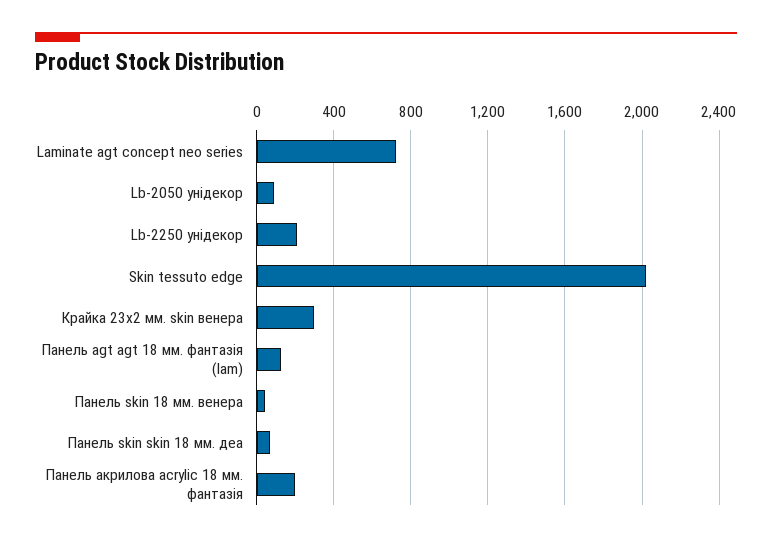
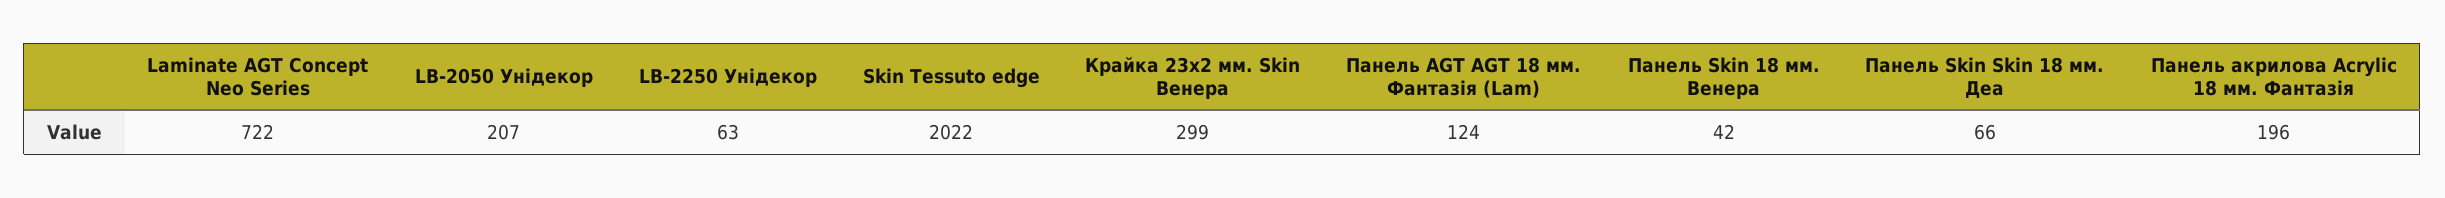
  {
    "Laminate agt concept neo series": 722,
-   "Lb-2050 унідекор": 100,
+   "Lb-2050 унідекор": 207,
-   "Lb-2250 унідекор": 200,
+   "Lb-2250 унідекор": 63,
    "Skin tessuto edge": 2022,
    "Крайка 23x2 мм. skin венера": 299,
    "Панель agt agt 18 мм. фантазія (lam)": 124,
    "Панель skin 18 мм. венера": 42,
    "Панель skin skin 18 мм. деа": 66,
    "Панель акрилова acrylic 18 мм. фантазія": 196
  }

